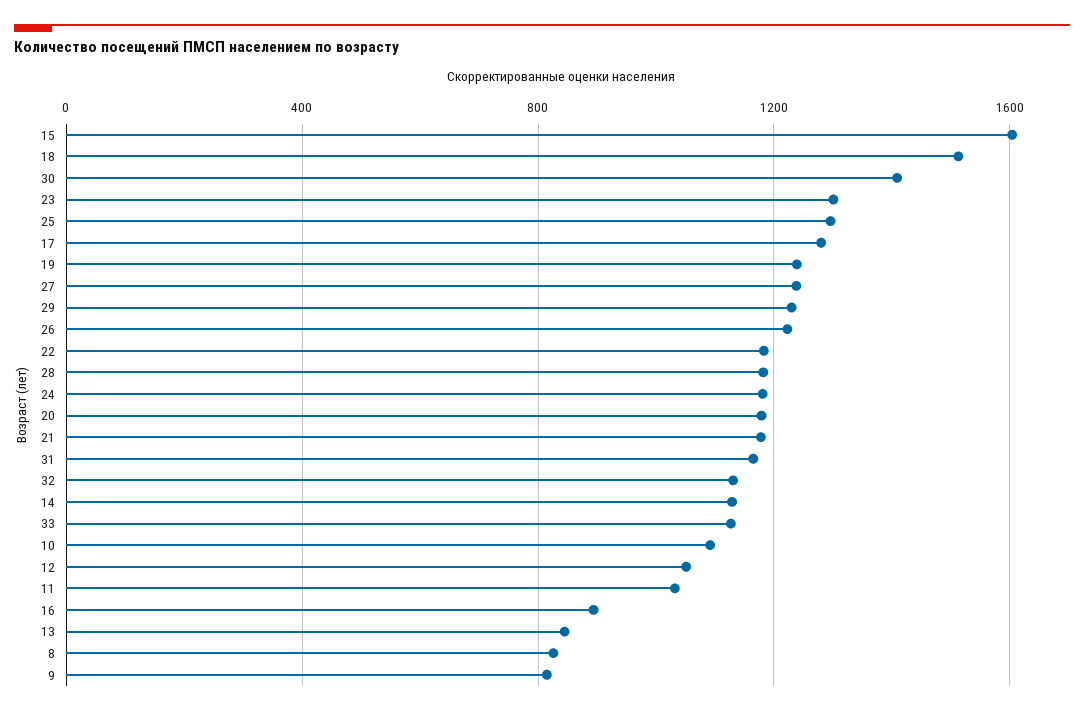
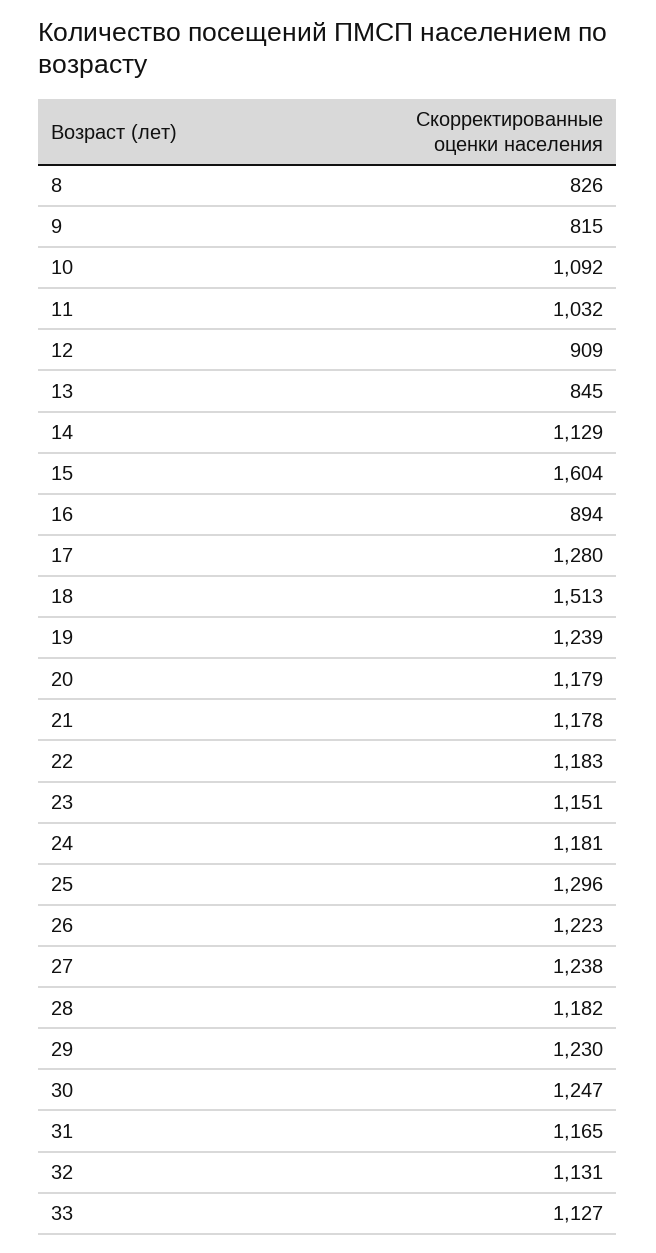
  {
    "15": 1604,
    "18": 1513,
-   "30": 1400,
+   "30": 1247,
-   "23": 1300,
+   "23": 1151,
    "25": 1296,
    "17": 1280,
    "19": 1239,
    "27": 1238,
    "29": 1230,
    "26": 1223,
    "22": 1183,
    "28": 1182,
    "24": 1181,
    "20": 1179,
    "21": 1178,
    "31": 1165,
    "32": 1131,
    "14": 1129,
    "33": 1127,
    "10": 1092,
-   "12": 1050,
+   "12": 909,
    "11": 1032,
    "16": 894,
    "13": 845,
    "8": 826,
    "9": 815
  }

